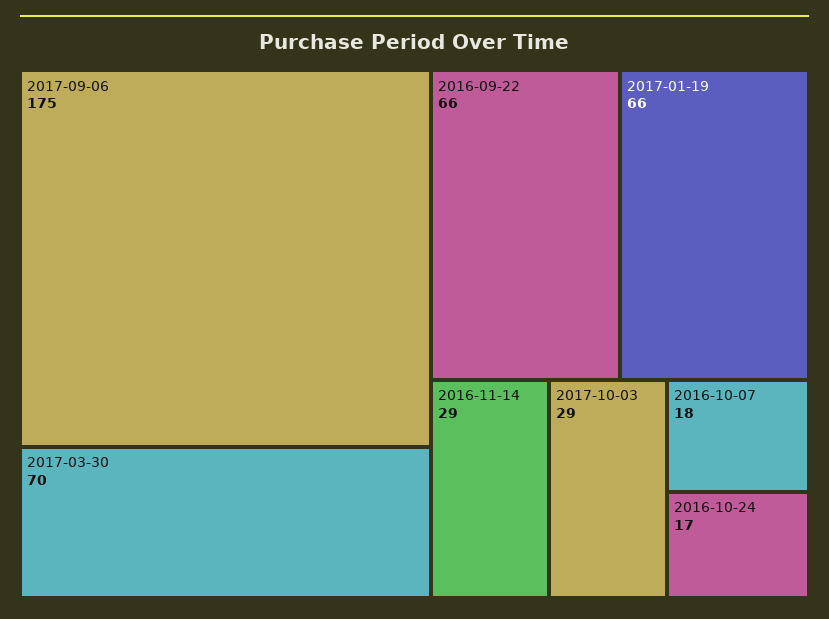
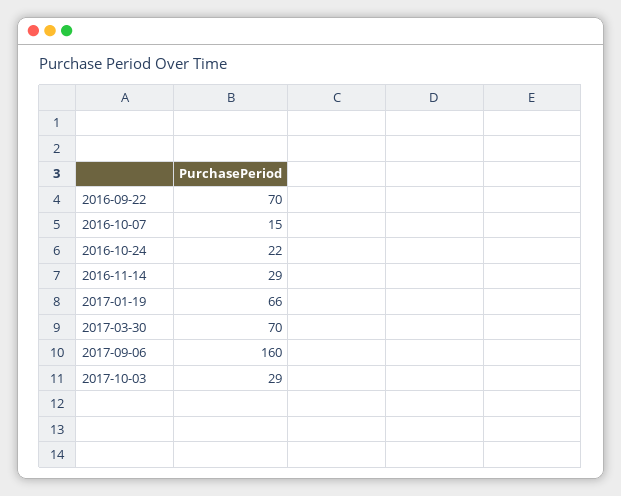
  {
-   "2017-09-06": 175,
+   "2017-09-06": 160,
    "2017-03-30": 70,
-   "2016-09-22": 66,
+   "2016-09-22": 70,
    "2017-01-19": 66,
    "2016-11-14": 29,
    "2017-10-03": 29,
-   "2016-10-07": 18,
+   "2016-10-07": 15,
-   "2016-10-24": 17
+   "2016-10-24": 22
  }

